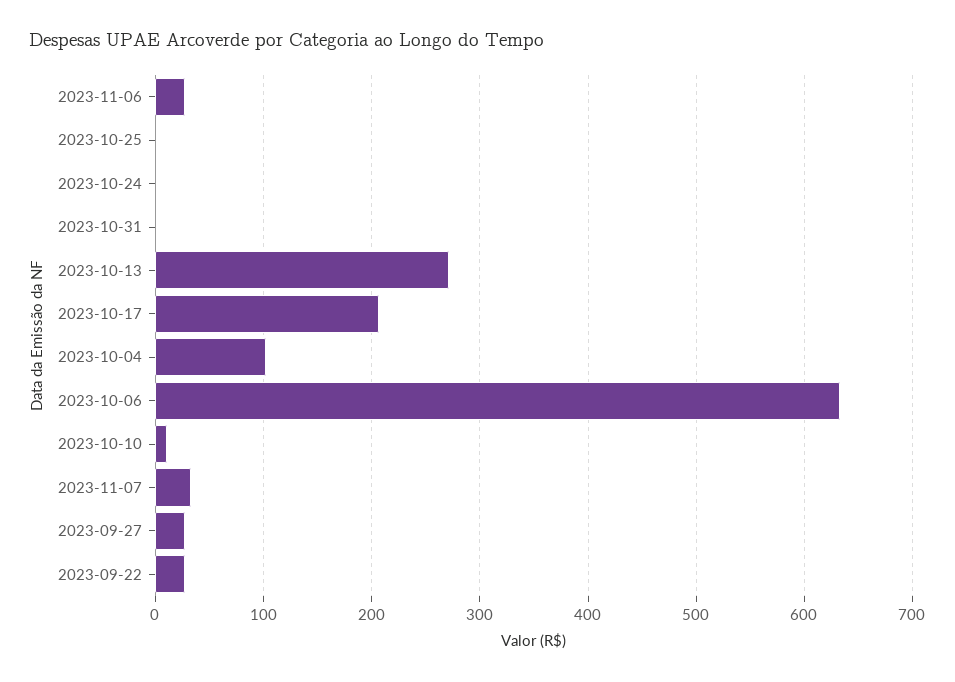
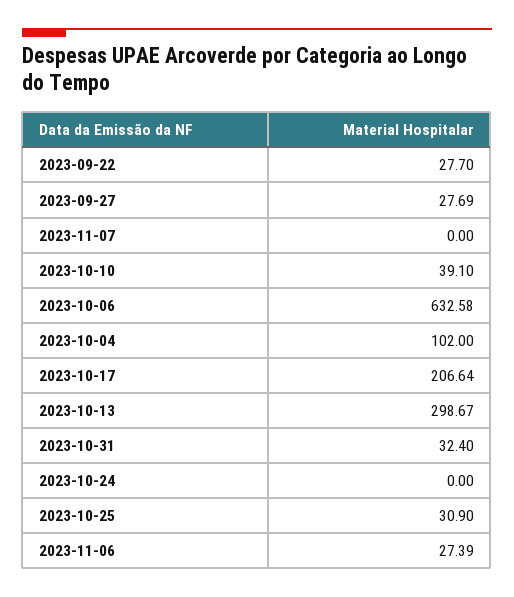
  {
    "2023-11-06": 27.39,
-   "2023-10-25": 0,
+   "2023-10-25": 30.9,
    "2023-10-24": 0,
-   "2023-10-31": 0,
+   "2023-10-31": 32.4,
-   "2023-10-13": 270,
+   "2023-10-13": 298.67,
    "2023-10-17": 206.64,
    "2023-10-04": 102,
    "2023-10-06": 632.58,
-   "2023-10-10": 10,
+   "2023-10-10": 39.1,
-   "2023-11-07": 30,
+   "2023-11-07": 0,
    "2023-09-27": 27.69,
    "2023-09-22": 27.7
  }

